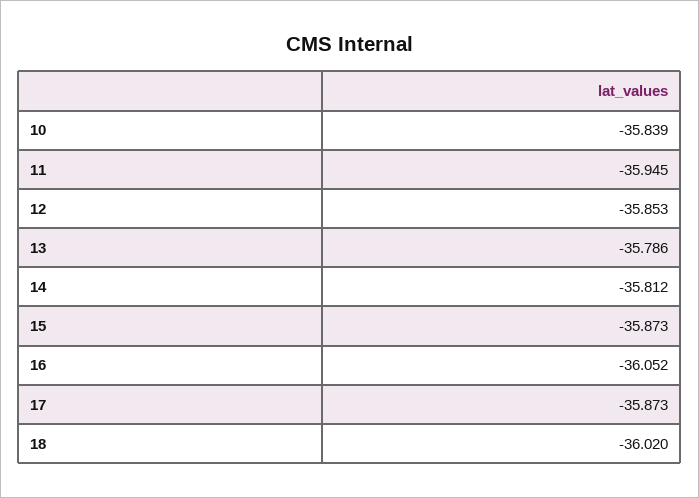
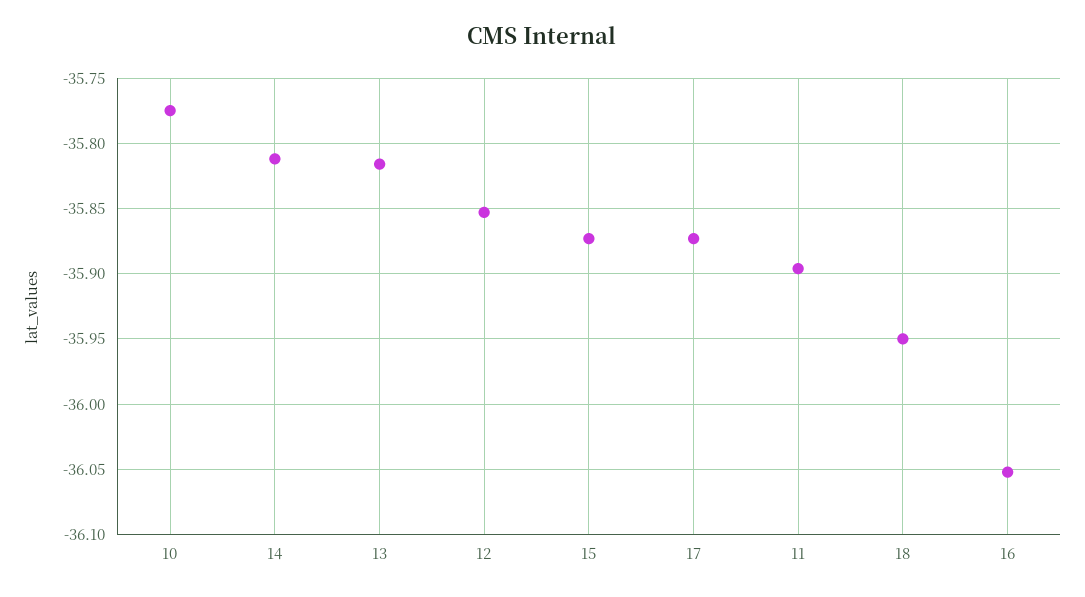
  {
-   "10": -35.839,
+   "10": -35.775,
-   "11": -35.945,
+   "11": -35.895,
    "12": -35.853,
-   "13": -35.786,
+   "13": -35.815,
    "14": -35.812,
    "15": -35.873,
    "16": -36.052,
    "17": -35.873,
-   "18": -36.02
+   "18": -35.95
  }

